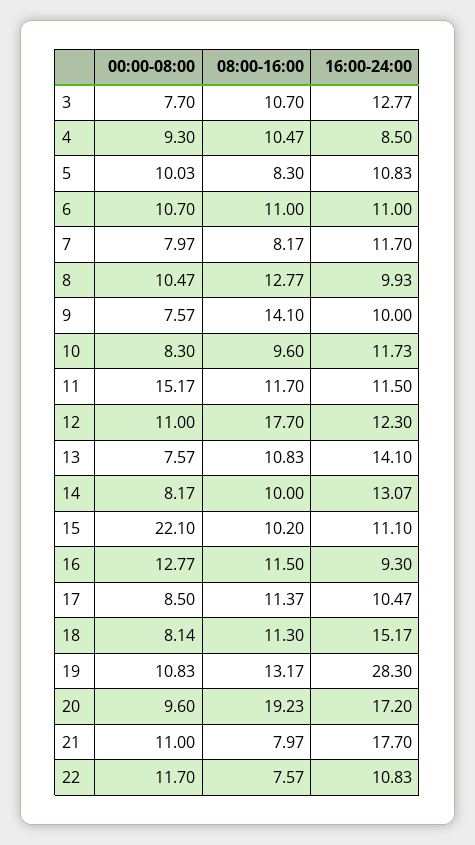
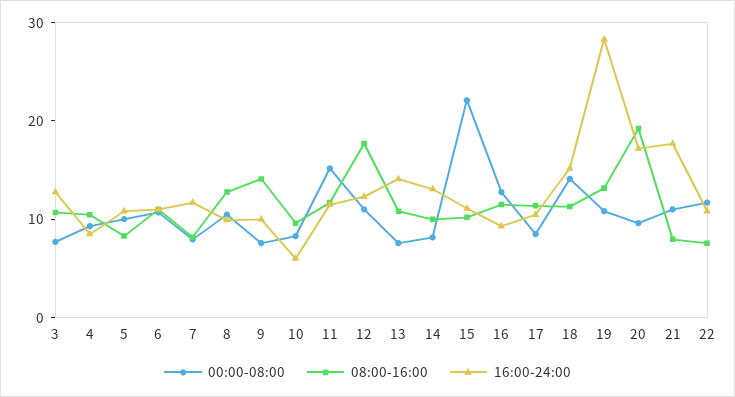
  {
    "00:00-08:00": {
      "3": 7.7,
      "4": 9.3,
      "5": 10.03,
      "6": 10.7,
      "7": 7.97,
      "8": 10.47,
      "9": 7.57,
      "10": 8.3,
      "11": 15.17,
      "12": 11,
      "13": 7.57,
      "14": 8.17,
      "15": 22.1,
      "16": 12.77,
      "17": 8.5,
-     "18": 8.14,
+     "18": 14,
      "19": 10.83,
      "20": 9.6,
      "21": 11,
      "22": 11.7
    },
    "08:00-16:00": {
      "3": 10.7,
      "4": 10.47,
      "5": 8.3,
      "6": 11,
      "7": 8.17,
      "8": 12.77,
      "9": 14.1,
      "10": 9.6,
      "11": 11.7,
      "12": 17.7,
      "13": 10.83,
      "14": 10,
      "15": 10.2,
      "16": 11.5,
      "17": 11.37,
      "18": 11.3,
      "19": 13.17,
      "20": 19.23,
      "21": 7.97,
      "22": 7.57
    },
    "16:00-24:00": {
      "3": 12.77,
      "4": 8.5,
      "5": 10.83,
      "6": 11,
      "7": 11.7,
      "8": 9.93,
      "9": 10,
-     "10": 11.73,
+     "10": 6,
      "11": 11.5,
      "12": 12.3,
      "13": 14.1,
      "14": 13.07,
      "15": 11.1,
      "16": 9.3,
      "17": 10.47,
      "18": 15.17,
      "19": 28.3,
      "20": 17.2,
      "21": 17.7,
      "22": 10.83
    }
  }

